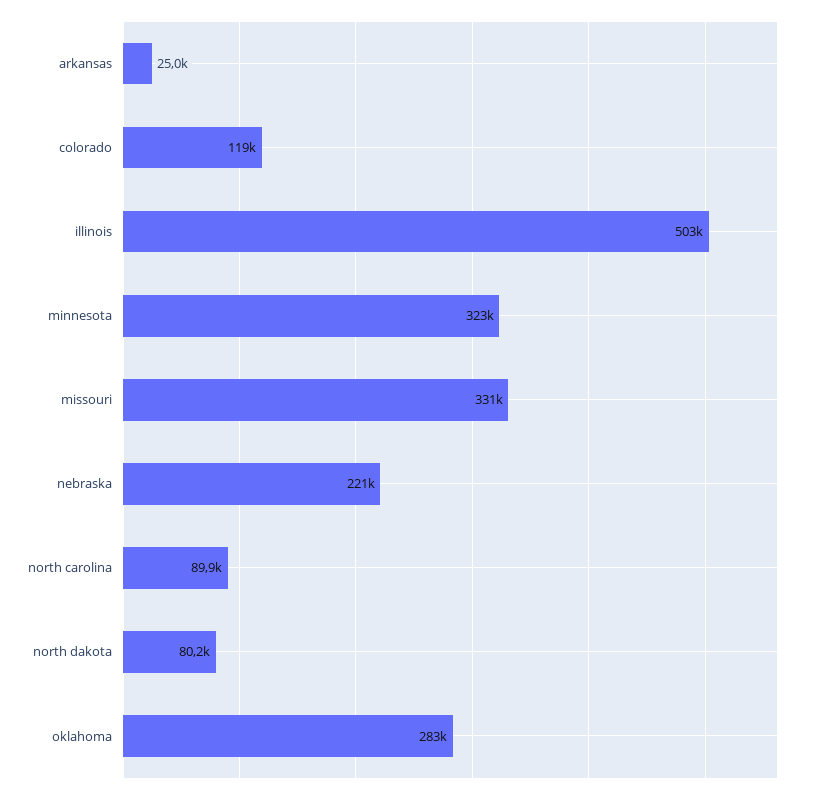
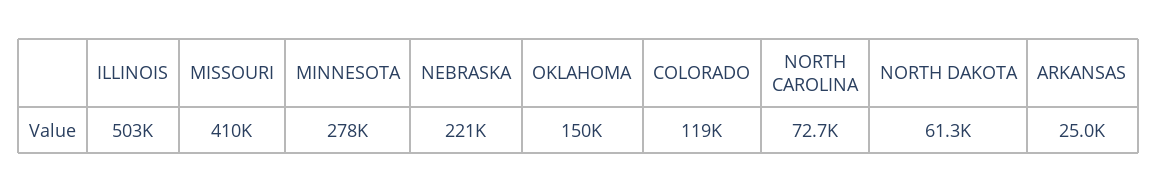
  {
    "arkansas": 25000,
    "colorado": 119000,
    "illinois": 503000,
-   "minnesota": 323000,
+   "minnesota": 278000,
-   "missouri": 331000,
+   "missouri": 410000,
    "nebraska": 221000,
-   "north carolina": 89900,
+   "north carolina": 72700,
-   "north dakota": 80200,
+   "north dakota": 61300,
-   "oklahoma": 283000
+   "oklahoma": 150000
  }

